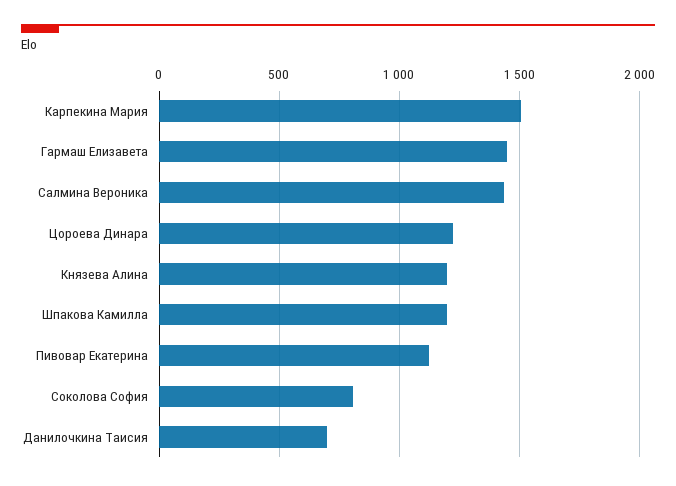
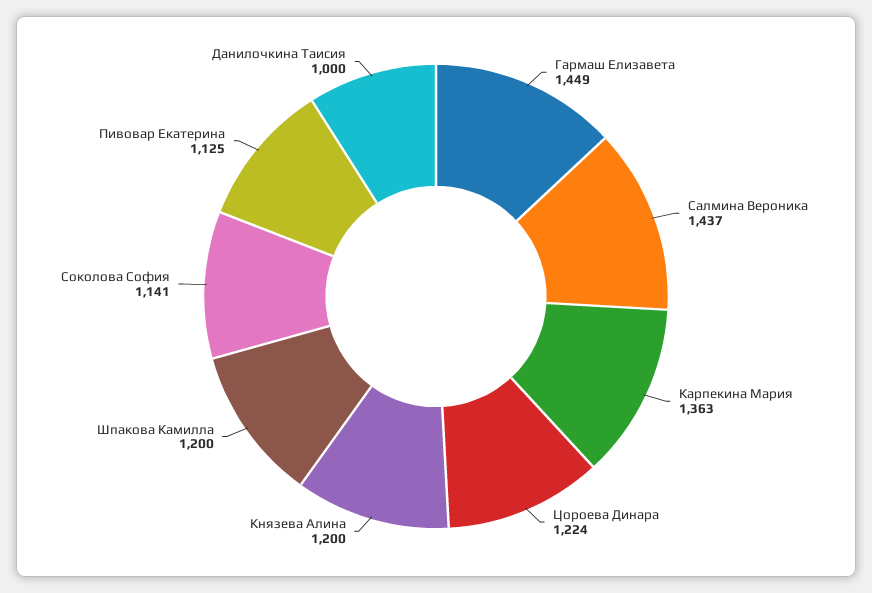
  {
-   "Карпекина Мария": 1500,
+   "Карпекина Мария": 1363,
    "Гармаш Елизавета": 1449,
    "Салмина Вероника": 1437,
    "Цороева Динара": 1224,
    "Князева Алина": 1200,
    "Шпакова Камилла": 1200,
    "Пивовар Екатерина": 1125,
-   "Соколова София": 800,
+   "Соколова София": 1141,
-   "Данилочкина Таисия": 700
+   "Данилочкина Таисия": 1000
  }

